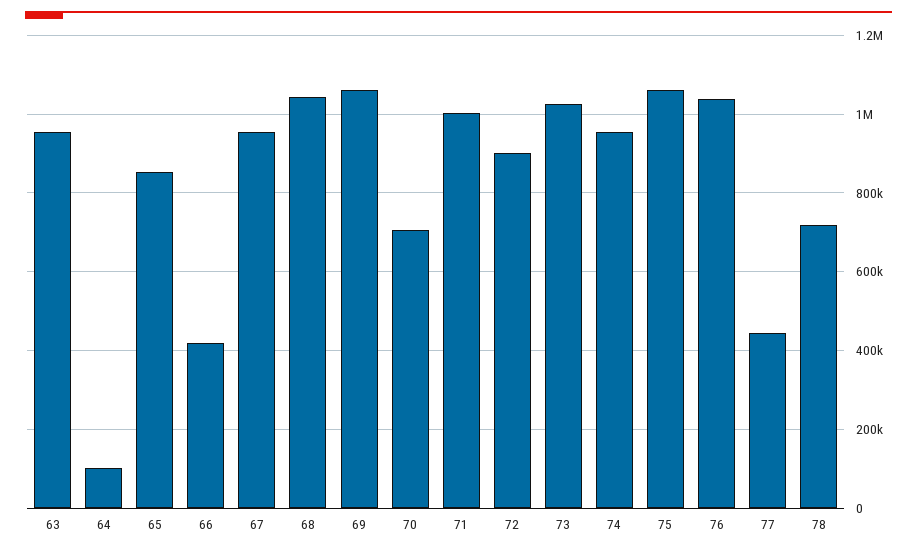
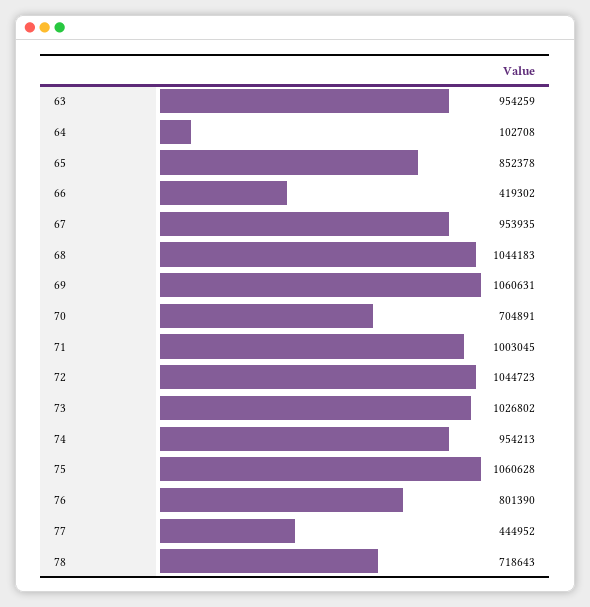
  {
    "63": 954259,
    "64": 102708,
    "65": 852378,
    "66": 419302,
    "67": 953935,
    "68": 1044183,
    "69": 1060631,
    "70": 704891,
    "71": 1003045,
-   "72": 900000,
+   "72": 1044723,
    "73": 1026802,
    "74": 954213,
    "75": 1060628,
-   "76": 1040000,
+   "76": 801390,
    "77": 444952,
    "78": 718643
  }

